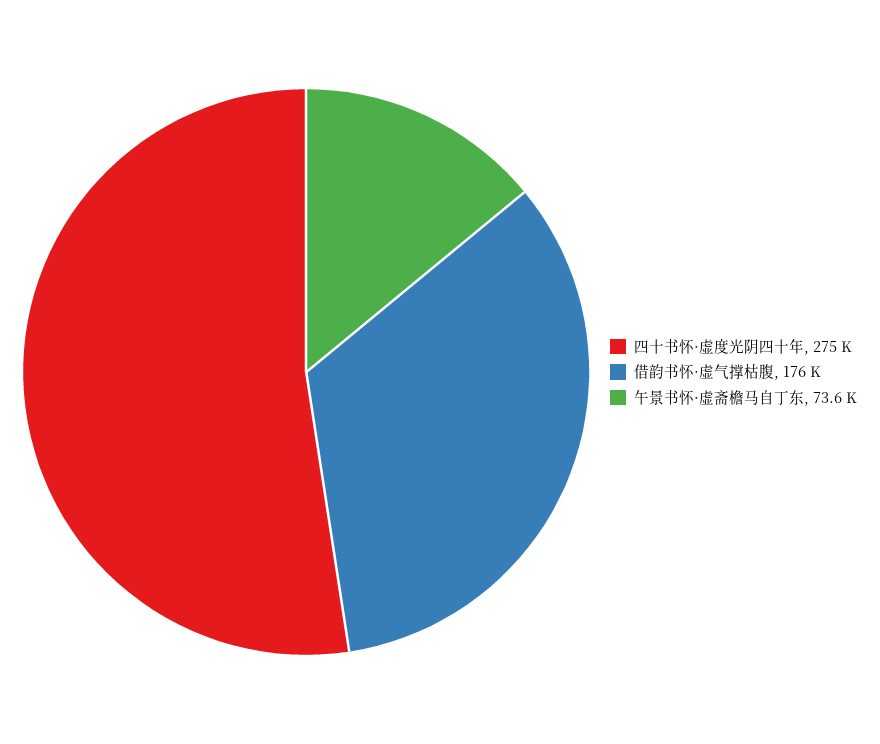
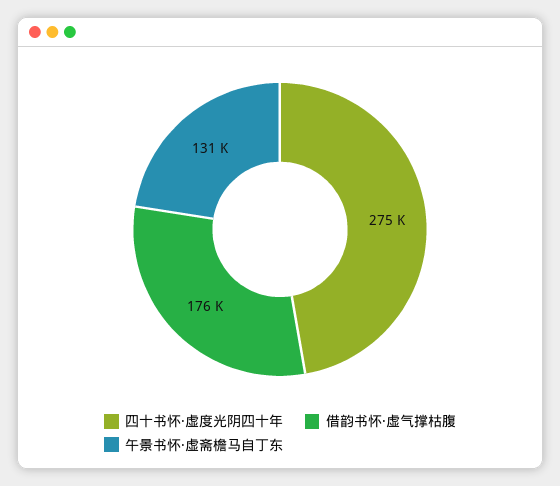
  {
    "四十书怀·虚度光阴四十年": 275000,
    "借韵书怀·虚气撑枯腹": 176000,
-   "午景书怀·虚斋檐马自丁东": 73600
+   "午景书怀·虚斋檐马自丁东": 131000
  }

